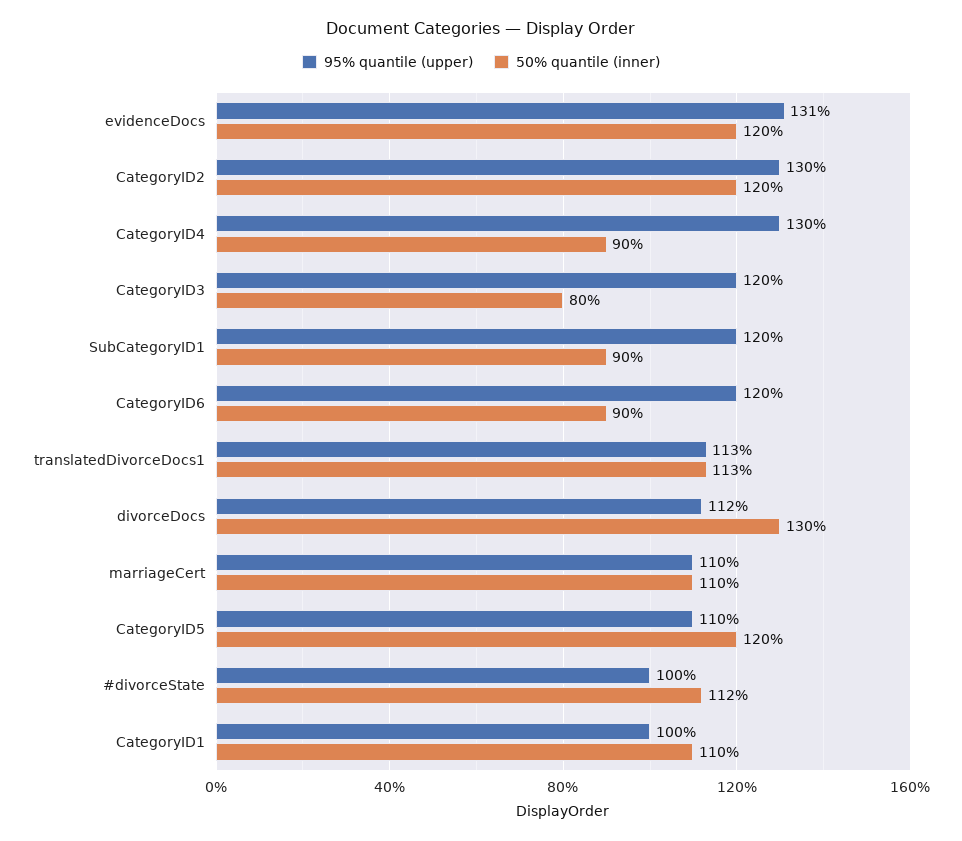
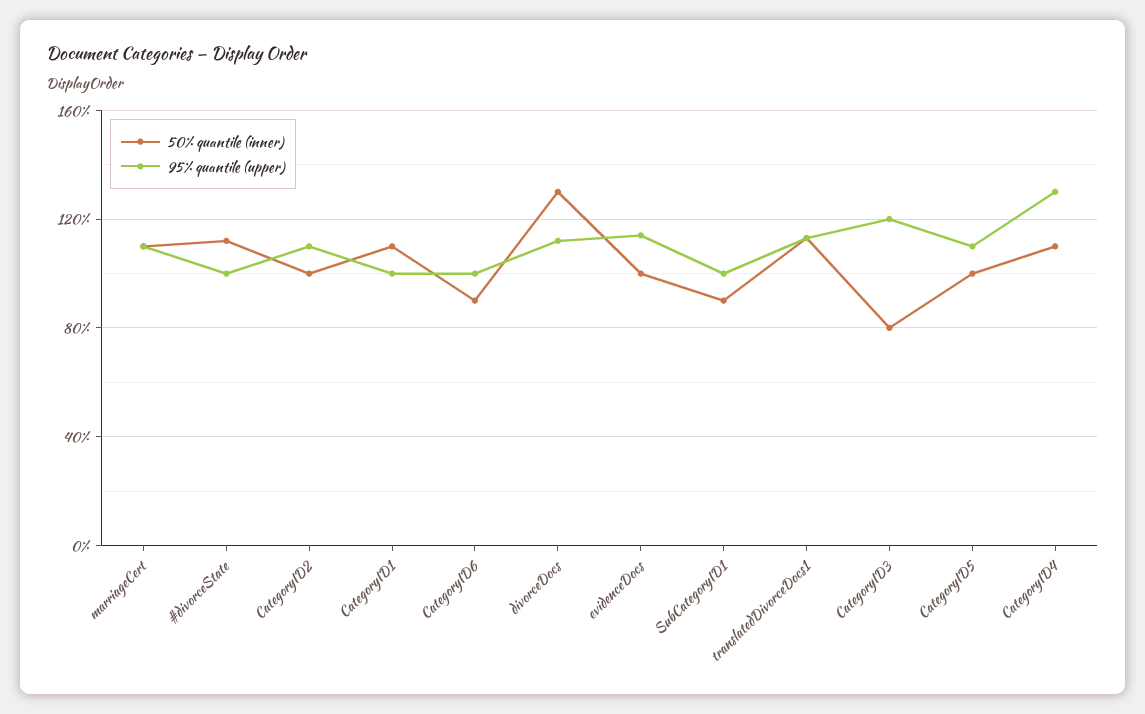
  {
    "95% quantile (upper)": {
-     "evidenceDocs": 131,
+     "evidenceDocs": 115,
-     "CategoryID2": 130,
+     "CategoryID2": 110,
      "CategoryID4": 130,
      "CategoryID3": 120,
-     "SubCategoryID1": 120,
+     "SubCategoryID1": 100,
-     "CategoryID6": 120,
+     "CategoryID6": 100,
      "translatedDivorceDocs1": 113,
      "divorceDocs": 112,
      "marriageCert": 110,
      "CategoryID5": 110,
      "#divorceState": 100,
      "CategoryID1": 100
    },
    "50% quantile (inner)": {
-     "evidenceDocs": 120,
+     "evidenceDocs": 100,
-     "CategoryID2": 120,
+     "CategoryID2": 100,
-     "CategoryID4": 90,
+     "CategoryID4": 110,
      "CategoryID3": 80,
      "SubCategoryID1": 90,
      "CategoryID6": 90,
      "translatedDivorceDocs1": 113,
      "divorceDocs": 130,
      "marriageCert": 110,
-     "CategoryID5": 120,
+     "CategoryID5": 100,
      "#divorceState": 112,
      "CategoryID1": 110
    }
  }

